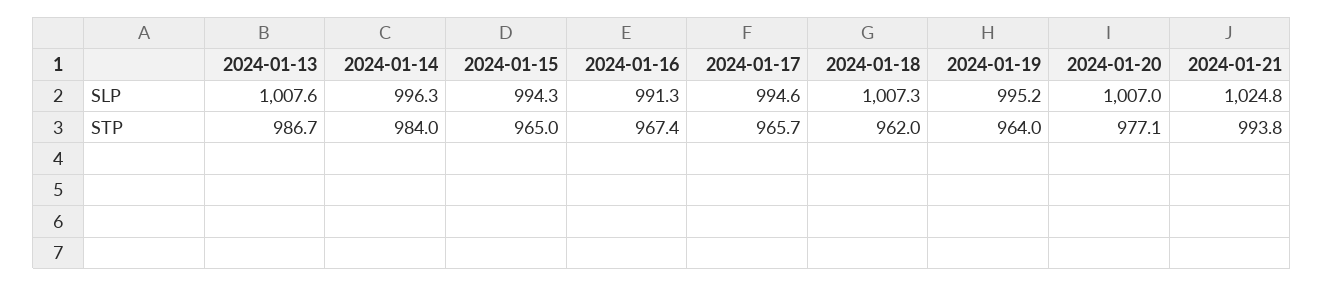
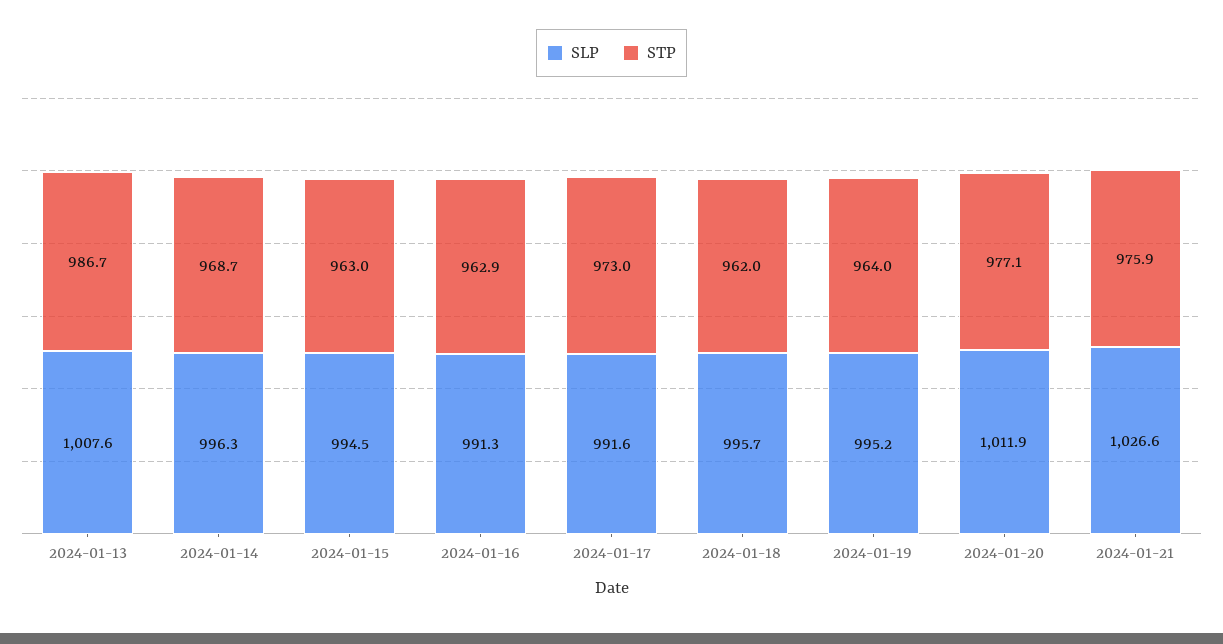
  {
    "SLP": {
      "2024-01-13": 1007.6,
      "2024-01-14": 996.3,
-     "2024-01-15": 994.3,
+     "2024-01-15": 994.5,
      "2024-01-16": 991.3,
-     "2024-01-17": 994.6,
+     "2024-01-17": 991.6,
-     "2024-01-18": 1007.3,
+     "2024-01-18": 995.7,
      "2024-01-19": 995.2,
-     "2024-01-20": 1007,
+     "2024-01-20": 1011.9,
-     "2024-01-21": 1024.8
+     "2024-01-21": 1026.6
    },
    "STP": {
      "2024-01-13": 986.7,
-     "2024-01-14": 984,
+     "2024-01-14": 968.7,
-     "2024-01-15": 965,
+     "2024-01-15": 963,
-     "2024-01-16": 967.4,
+     "2024-01-16": 962.9,
-     "2024-01-17": 965.7,
+     "2024-01-17": 973,
      "2024-01-18": 962,
      "2024-01-19": 964,
      "2024-01-20": 977.1,
-     "2024-01-21": 993.8
+     "2024-01-21": 975.9
    }
  }

